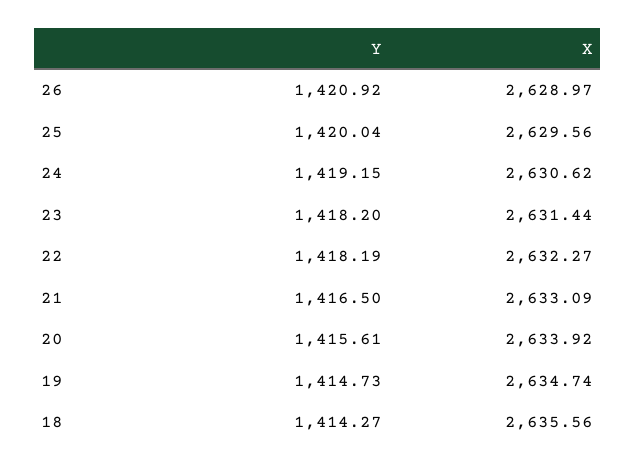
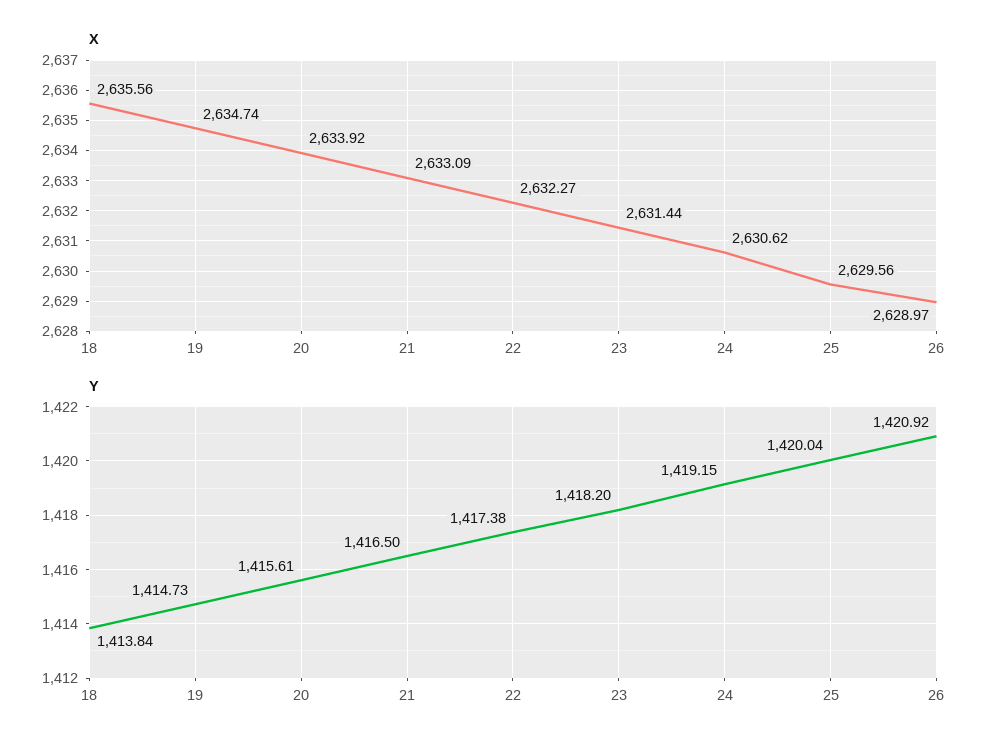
  {
    "Y": {
      "26": 1420.92,
      "25": 1420.04,
      "24": 1419.15,
      "23": 1418.2,
-     "22": 1418.19,
+     "22": 1417.38,
      "21": 1416.5,
      "20": 1415.61,
      "19": 1414.73,
-     "18": 1414.27
+     "18": 1413.84
    },
    "X": {
      "26": 2628.97,
      "25": 2629.56,
      "24": 2630.62,
      "23": 2631.44,
      "22": 2632.27,
      "21": 2633.09,
      "20": 2633.92,
      "19": 2634.74,
      "18": 2635.56
    }
  }

